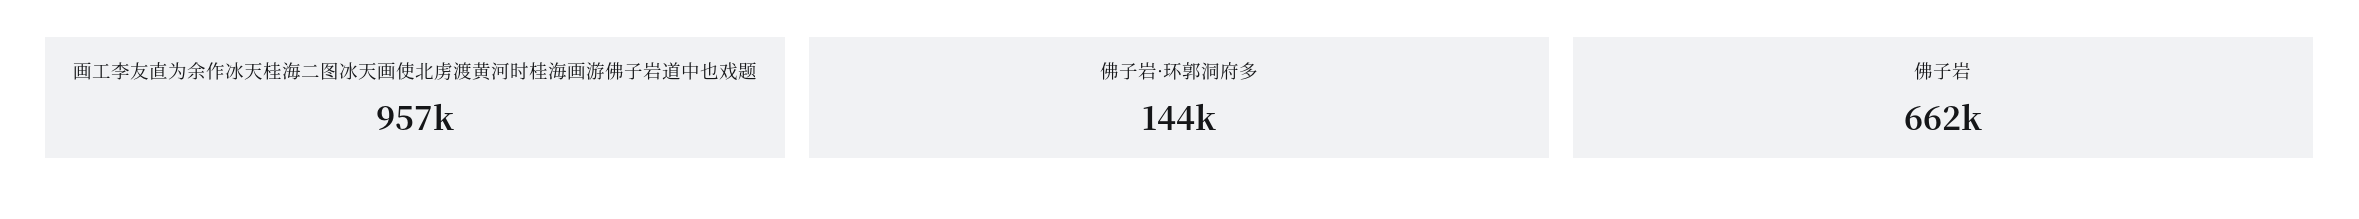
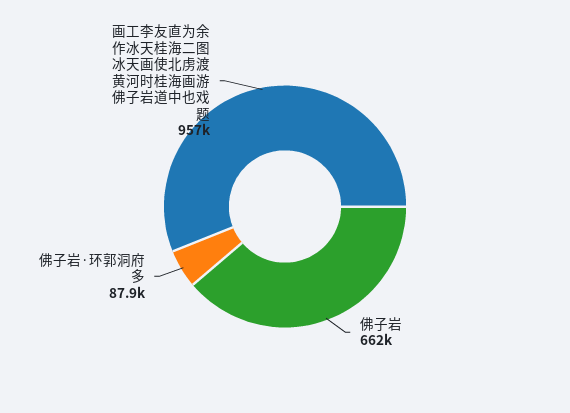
  {
    "画工李友直为余作冰天桂海二图冰天画使北虏渡黄河时桂海画游佛子岩道中也戏题": 957000,
-   "佛子岩·环郭洞府多": 144000,
+   "佛子岩·环郭洞府多": 87900,
    "佛子岩": 662000
  }

